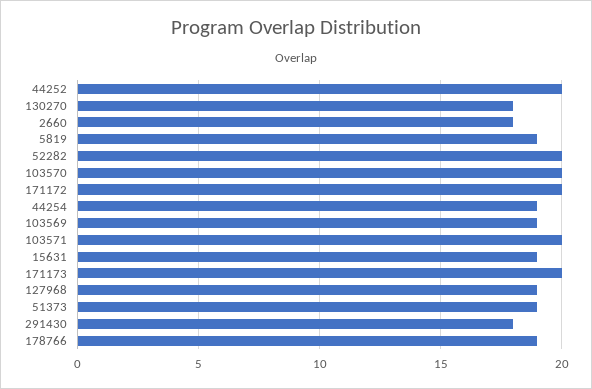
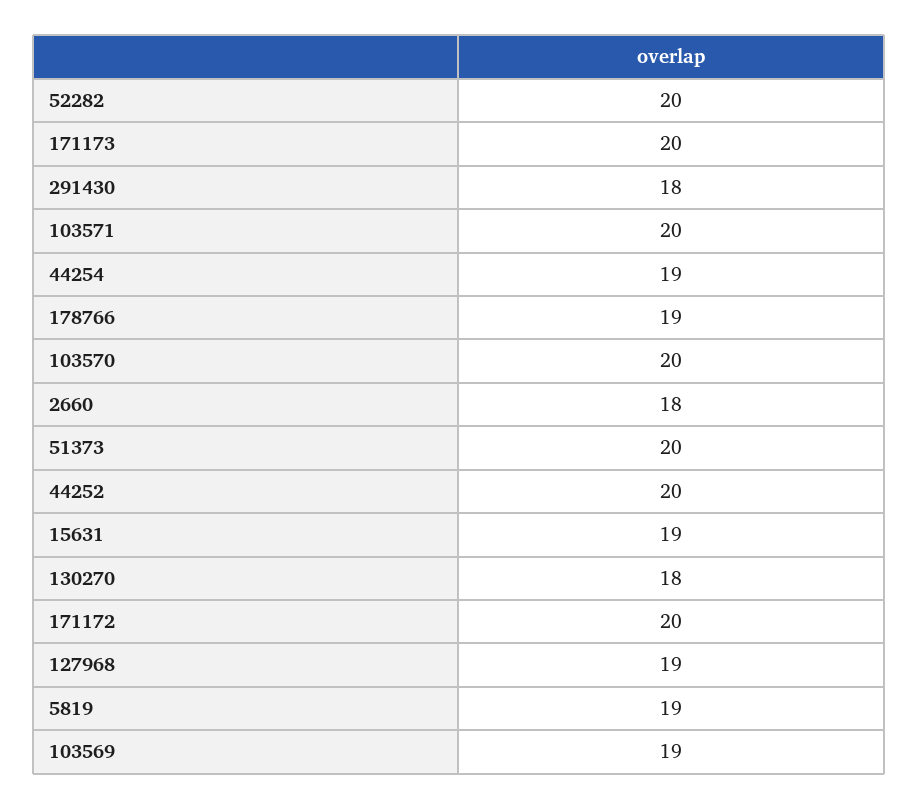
  {
    "44252": 20,
    "130270": 18,
    "2660": 18,
    "5819": 19,
    "52282": 20,
    "103570": 20,
    "171172": 20,
    "44254": 19,
    "103569": 19,
    "103571": 20,
    "15631": 19,
    "171173": 20,
    "127968": 19,
-   "51373": 19,
+   "51373": 20,
    "291430": 18,
    "178766": 19
  }

